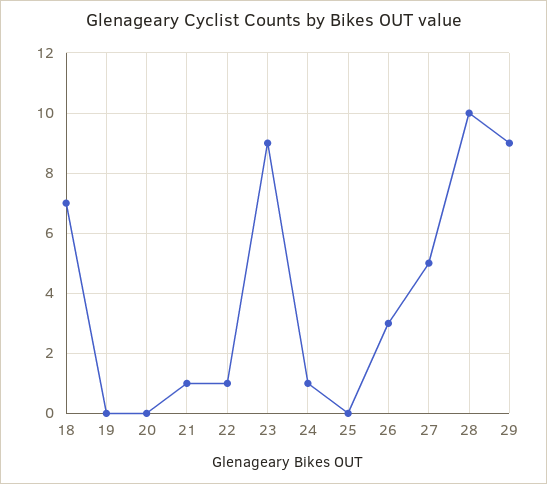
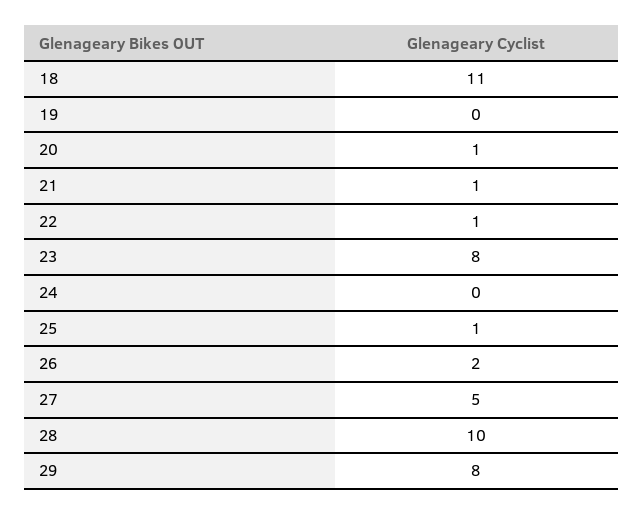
  {
-   "18": 7,
+   "18": 11,
    "19": 0,
-   "20": 0,
+   "20": 1,
    "21": 1,
    "22": 1,
-   "23": 9,
+   "23": 8,
-   "24": 1,
+   "24": 0,
-   "25": 0,
+   "25": 1,
-   "26": 3,
+   "26": 2,
    "27": 5,
    "28": 10,
-   "29": 9
+   "29": 8
  }

